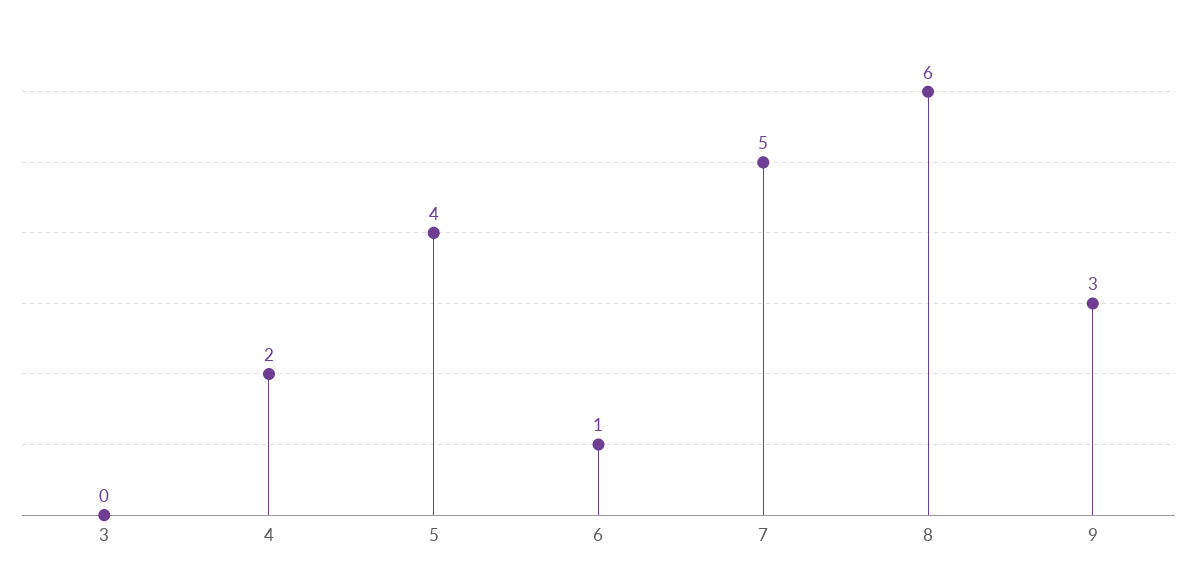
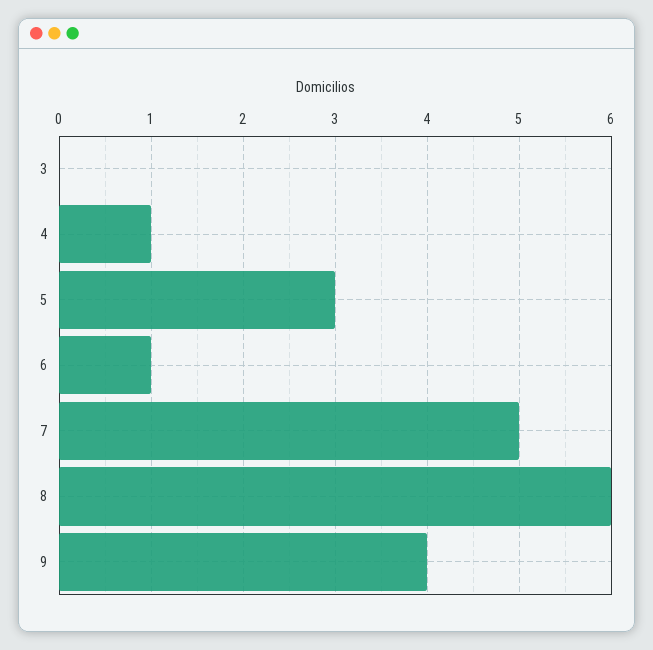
  {
    "3": 0,
-   "4": 2,
+   "4": 1,
-   "5": 4,
+   "5": 3,
    "6": 1,
    "7": 5,
    "8": 6,
-   "9": 3
+   "9": 4
  }

